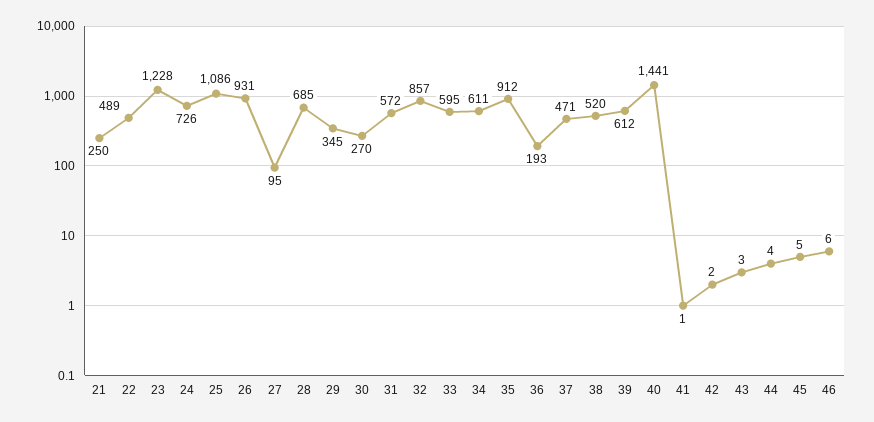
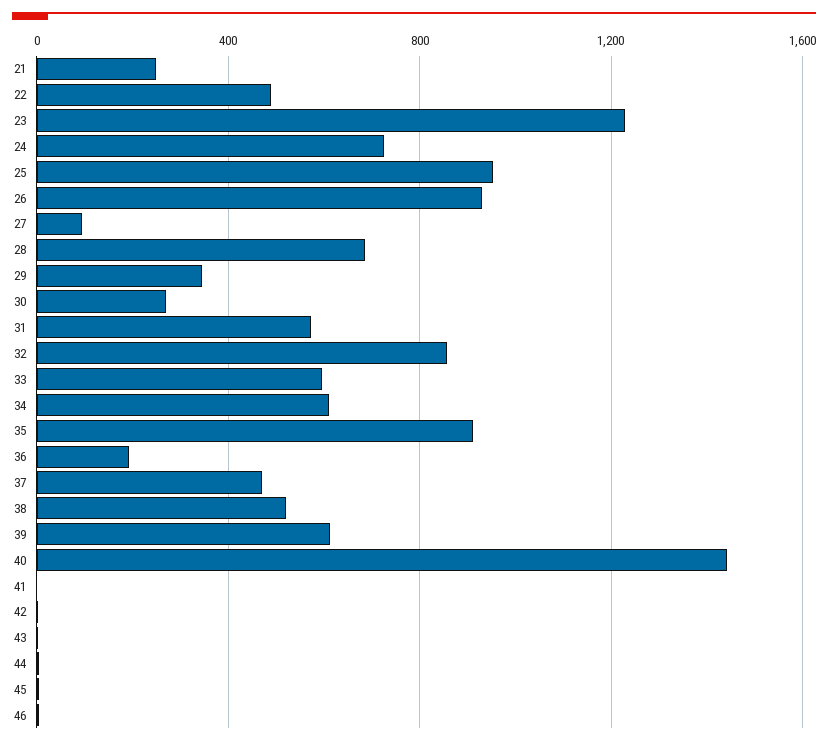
  {
    "21": 250,
    "22": 489,
    "23": 1228,
    "24": 726,
-   "25": 1086,
+   "25": 950,
    "26": 931,
    "27": 95,
    "28": 685,
    "29": 345,
    "30": 270,
    "31": 572,
    "32": 857,
    "33": 595,
    "34": 611,
    "35": 912,
    "36": 193,
    "37": 471,
    "38": 520,
    "39": 612,
    "40": 1441,
    "41": 1,
    "42": 2,
    "43": 3,
    "44": 4,
    "45": 5,
    "46": 6
  }

